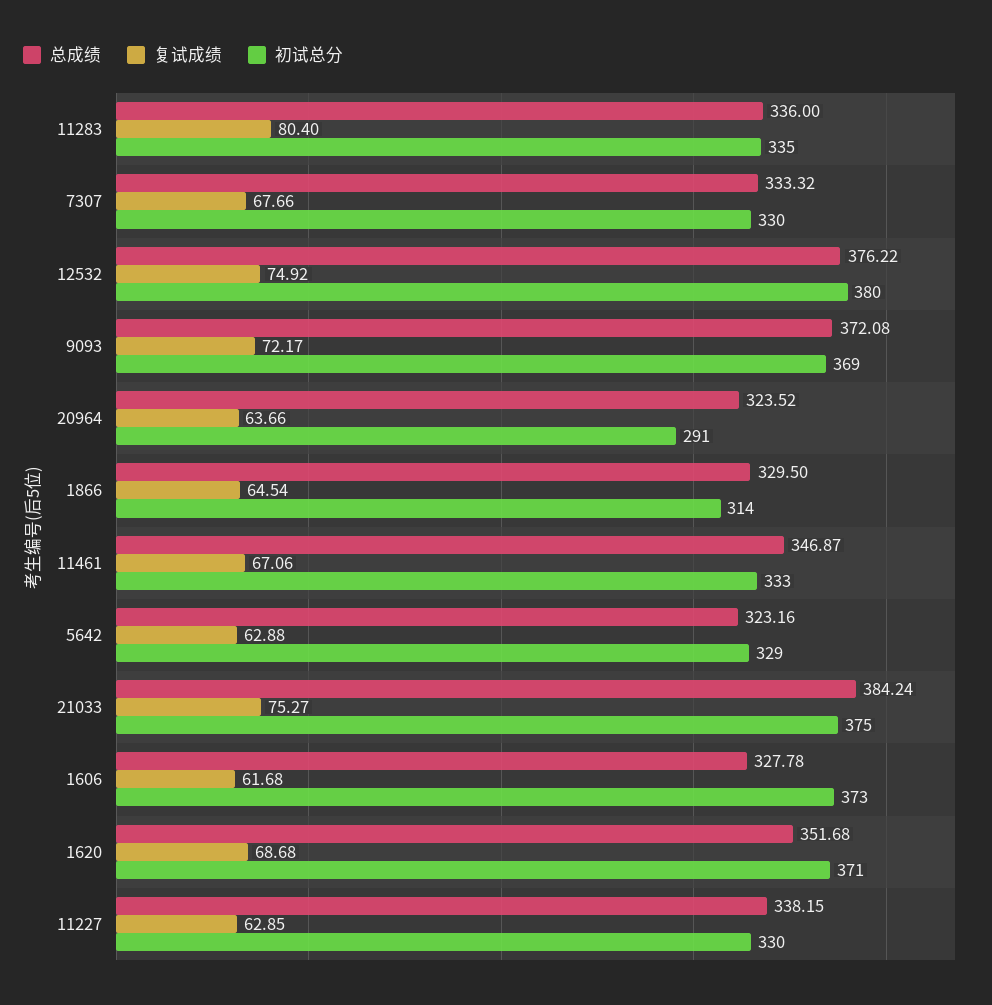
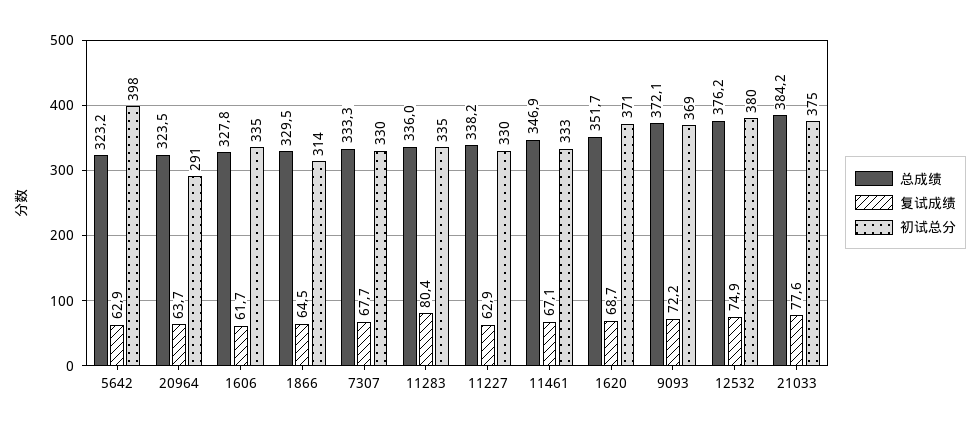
  {
    "总成绩": {
      "11283": 336,
      "7307": 333.32,
      "12532": 376.22,
      "9093": 372.08,
      "20964": 323.52,
      "1866": 329.5,
      "11461": 346.87,
      "5642": 323.16,
      "21033": 384.24,
      "1606": 327.78,
      "1620": 351.68,
      "11227": 338.15
    },
    "复试成绩": {
      "11283": 80.4,
      "7307": 67.66,
      "12532": 74.92,
      "9093": 72.17,
      "20964": 63.66,
      "1866": 64.54,
      "11461": 67.06,
      "5642": 62.88,
-     "21033": 75.27,
+     "21033": 77.6,
      "1606": 61.68,
      "1620": 68.68,
      "11227": 62.85
    },
    "初试总分": {
      "11283": 335,
      "7307": 330,
      "12532": 380,
      "9093": 369,
      "20964": 291,
      "1866": 314,
      "11461": 333,
-     "5642": 329,
+     "5642": 398,
      "21033": 375,
-     "1606": 373,
+     "1606": 335,
      "1620": 371,
      "11227": 330
    }
  }

